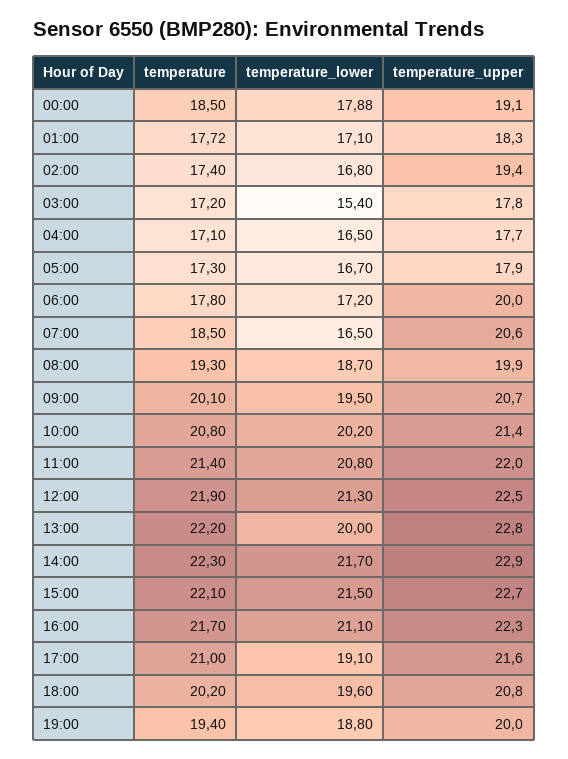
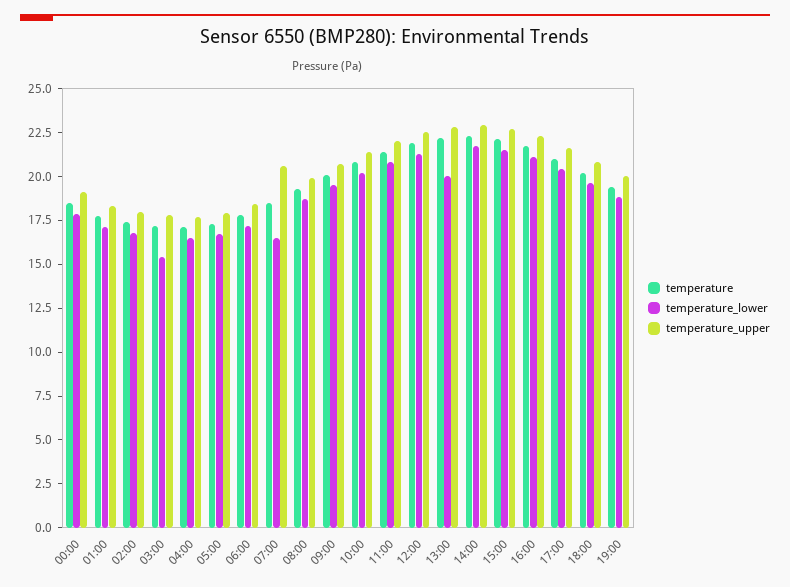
  {
    "temperature": {
      "00:00": 18.5,
      "01:00": 17.72,
      "02:00": 17.4,
      "03:00": 17.2,
      "04:00": 17.1,
      "05:00": 17.3,
      "06:00": 17.8,
      "07:00": 18.5,
      "08:00": 19.3,
      "09:00": 20.1,
      "10:00": 20.8,
      "11:00": 21.4,
      "12:00": 21.9,
      "13:00": 22.2,
      "14:00": 22.3,
      "15:00": 22.1,
      "16:00": 21.7,
      "17:00": 21,
      "18:00": 20.2,
      "19:00": 19.4
    },
    "temperature_lower": {
      "00:00": 17.88,
      "01:00": 17.1,
      "02:00": 16.8,
      "03:00": 15.4,
      "04:00": 16.5,
      "05:00": 16.7,
      "06:00": 17.2,
      "07:00": 16.5,
      "08:00": 18.7,
      "09:00": 19.5,
      "10:00": 20.2,
      "11:00": 20.8,
      "12:00": 21.3,
      "13:00": 20,
      "14:00": 21.7,
      "15:00": 21.5,
      "16:00": 21.1,
-     "17:00": 19.1,
+     "17:00": 20.5,
      "18:00": 19.6,
      "19:00": 18.8
    },
    "temperature_upper": {
      "00:00": 19.1,
      "01:00": 18.3,
-     "02:00": 19.4,
+     "02:00": 18,
      "03:00": 17.8,
      "04:00": 17.7,
      "05:00": 17.9,
-     "06:00": 20,
+     "06:00": 18.5,
      "07:00": 20.6,
      "08:00": 19.9,
      "09:00": 20.7,
      "10:00": 21.4,
      "11:00": 22,
      "12:00": 22.5,
      "13:00": 22.8,
      "14:00": 22.9,
      "15:00": 22.7,
      "16:00": 22.3,
      "17:00": 21.6,
      "18:00": 20.8,
      "19:00": 20
    }
  }

